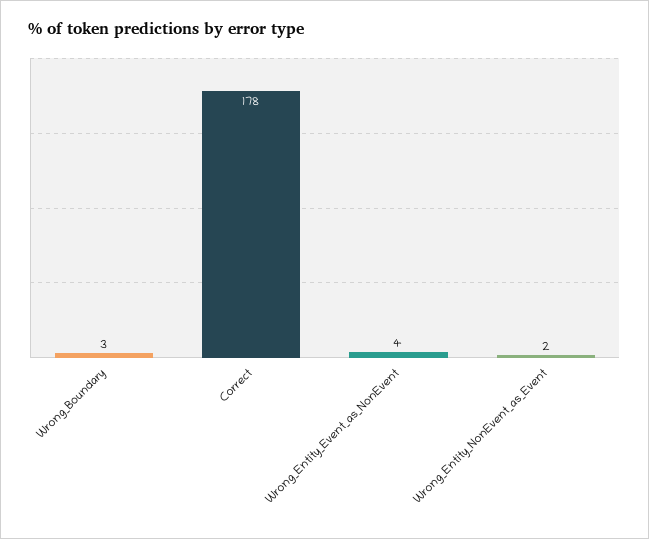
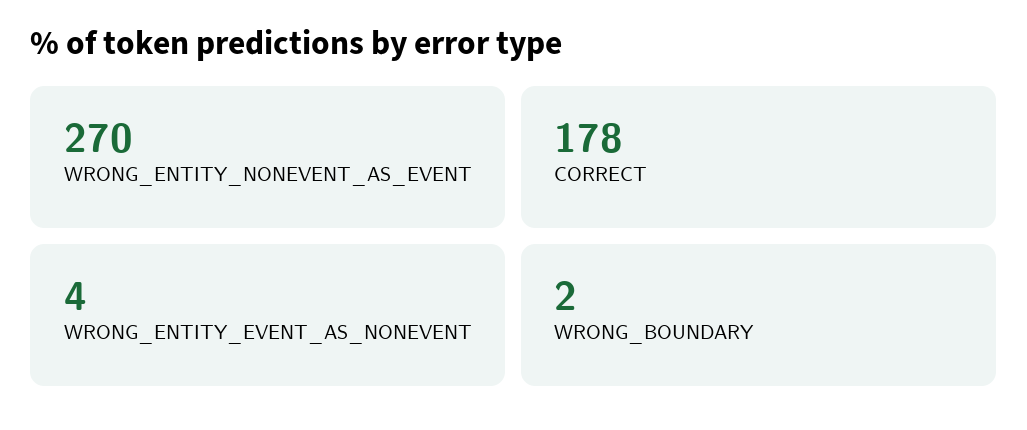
  {
-   "Wrong_Boundary": 3,
+   "Wrong_Boundary": 2,
    "Correct": 178,
    "Wrong_Entity_Event_as_NonEvent": 4,
-   "Wrong_Entity_NonEvent_as_Event": 2
+   "Wrong_Entity_NonEvent_as_Event": 270
  }

